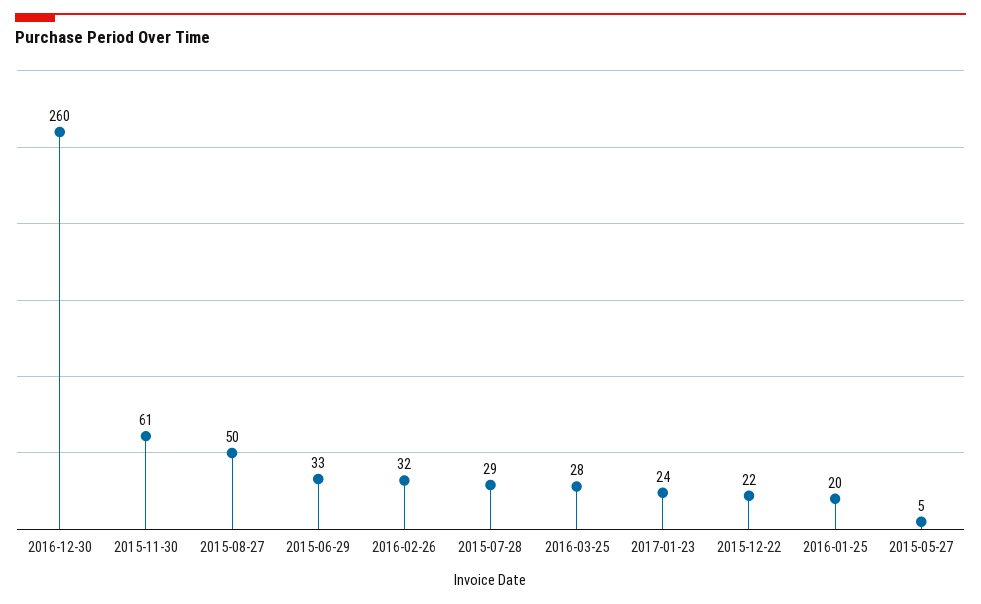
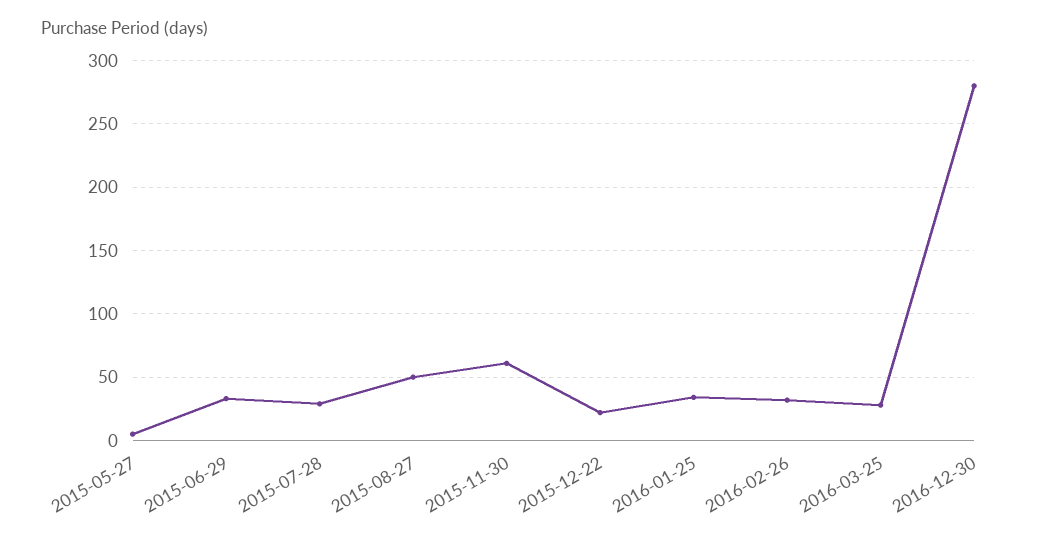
  {
-   "2016-12-30": 260,
+   "2016-12-30": 280,
    "2015-11-30": 61,
    "2015-08-27": 50,
    "2015-06-29": 33,
    "2016-02-26": 32,
    "2015-07-28": 29,
    "2016-03-25": 28,
-   "2017-01-23": 24,
    "2015-12-22": 22,
-   "2016-01-25": 20,
+   "2016-01-25": 35,
    "2015-05-27": 5
  }

